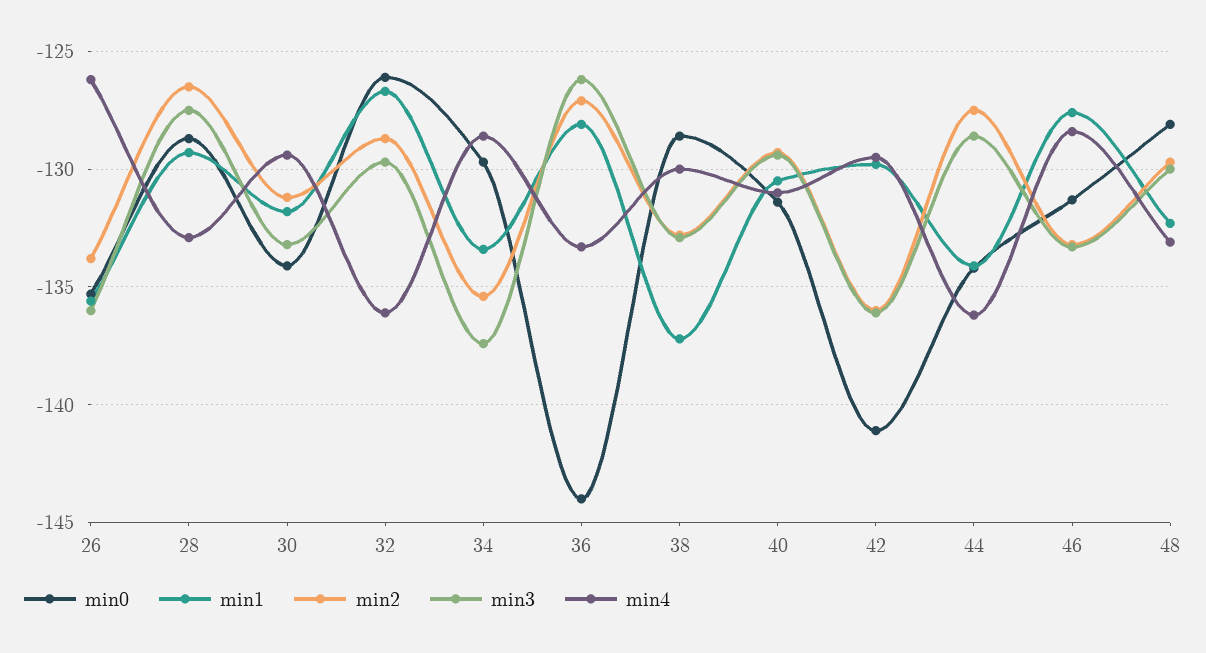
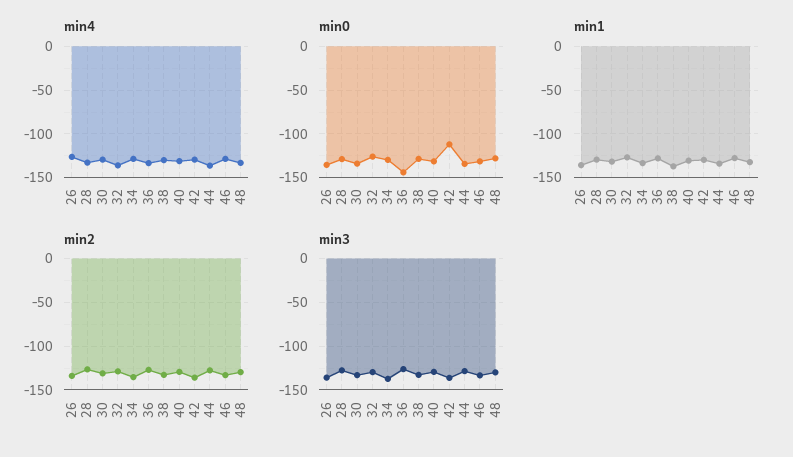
  {
    "min0": {
      "26": -135.5,
      "28": -128.5,
      "30": -134,
      "32": -126,
      "34": -129.5,
      "36": -144,
      "38": -128.5,
      "40": -131.5,
-     "42": -141,
+     "42": -110,
      "44": -134,
      "46": -131.5,
      "48": -128
    },
    "min1": {
      "26": -135.5,
      "28": -129.5,
      "30": -132,
      "32": -126.5,
      "34": -133.5,
      "36": -128,
      "38": -137,
      "40": -130.5,
      "42": -130,
      "44": -134,
      "46": -127.5,
      "48": -132.5
    },
    "min2": {
      "26": -134,
      "28": -126.5,
      "30": -131,
      "32": -128.5,
      "34": -135.5,
      "36": -127,
      "38": -133,
      "40": -129.5,
      "42": -136,
      "44": -127.5,
      "46": -133,
      "48": -129.5
    },
    "min3": {
      "26": -136,
      "28": -127.5,
      "30": -133,
      "32": -129.5,
      "34": -137.5,
      "36": -126,
      "38": -133,
      "40": -129.5,
      "42": -136,
      "44": -128.5,
      "46": -133.5,
      "48": -130
    },
    "min4": {
      "26": -126,
      "28": -133,
      "30": -129.5,
      "32": -136,
      "34": -128.5,
      "36": -133.5,
      "38": -130,
      "40": -131,
      "42": -129.5,
      "44": -136,
      "46": -128.5,
      "48": -133
    }
  }

